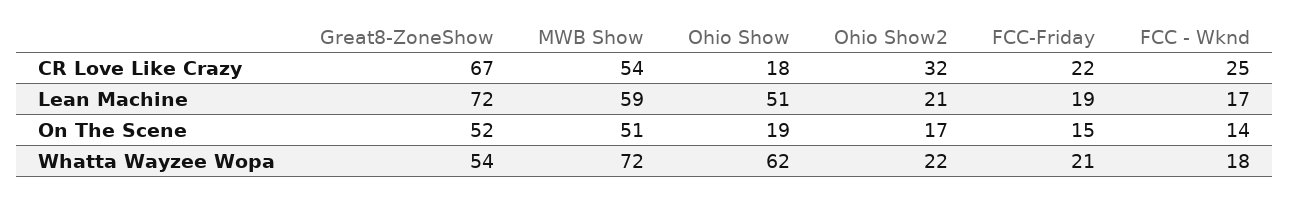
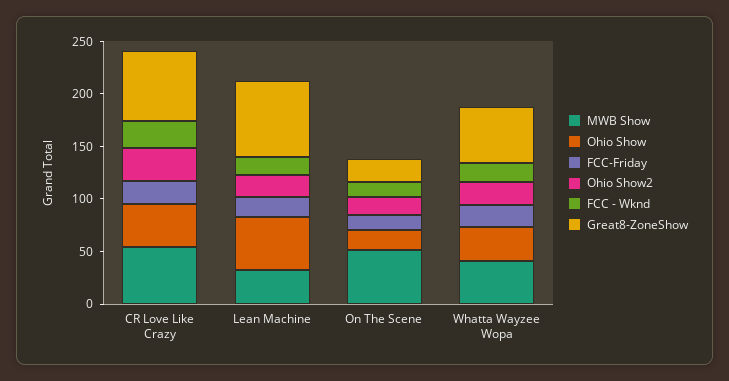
  {
    "Great8-ZoneShow": {
      "CR Love Like Crazy": 67,
      "Lean Machine": 72,
-     "On The Scene": 52,
+     "On The Scene": 20,
      "Whatta Wayzee Wopa": 54
    },
    "MWB Show": {
      "CR Love Like Crazy": 54,
-     "Lean Machine": 59,
+     "Lean Machine": 30,
      "On The Scene": 51,
-     "Whatta Wayzee Wopa": 72
+     "Whatta Wayzee Wopa": 40
    },
    "Ohio Show": {
-     "CR Love Like Crazy": 18,
+     "CR Love Like Crazy": 40,
      "Lean Machine": 51,
      "On The Scene": 19,
-     "Whatta Wayzee Wopa": 62
+     "Whatta Wayzee Wopa": 30
    },
    "Ohio Show2": {
      "CR Love Like Crazy": 32,
      "Lean Machine": 21,
      "On The Scene": 17,
      "Whatta Wayzee Wopa": 22
    },
    "FCC-Friday": {
      "CR Love Like Crazy": 22,
      "Lean Machine": 19,
      "On The Scene": 15,
      "Whatta Wayzee Wopa": 21
    },
    "FCC - Wknd": {
      "CR Love Like Crazy": 25,
      "Lean Machine": 17,
      "On The Scene": 14,
      "Whatta Wayzee Wopa": 18
    }
  }

